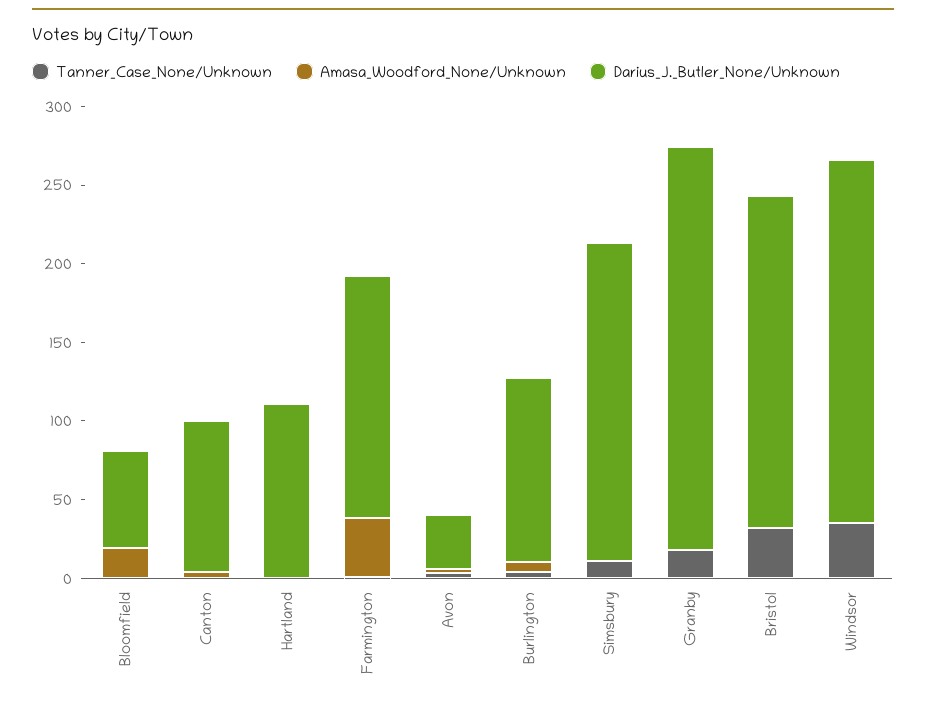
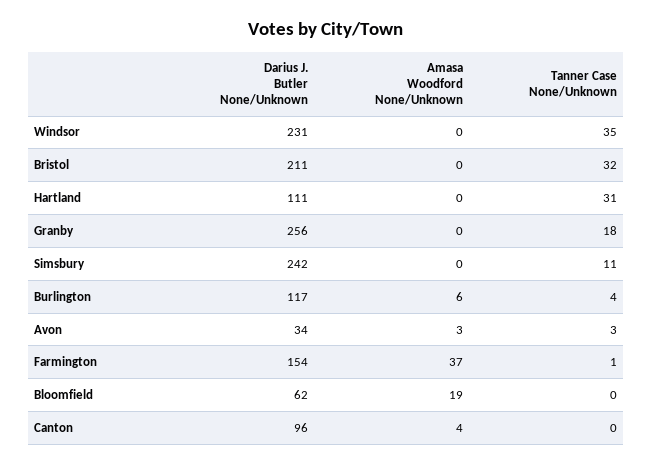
  {
    "Tanner_Case_None/Unknown": {
      "Bloomfield": 0,
      "Canton": 0,
-     "Hartland": 0,
+     "Hartland": 31,
      "Farmington": 1,
      "Avon": 3,
      "Burlington": 4,
      "Simsbury": 11,
      "Granby": 18,
      "Bristol": 32,
      "Windsor": 35
    },
    "Amasa_Woodford_None/Unknown": {
      "Bloomfield": 19,
      "Canton": 4,
      "Hartland": 0,
      "Farmington": 37,
      "Avon": 3,
      "Burlington": 6,
      "Simsbury": 0,
      "Granby": 0,
      "Bristol": 0,
      "Windsor": 0
    },
    "Darius_J._Butler_None/Unknown": {
      "Bloomfield": 62,
      "Canton": 96,
      "Hartland": 111,
      "Farmington": 154,
      "Avon": 34,
      "Burlington": 117,
-     "Simsbury": 200,
+     "Simsbury": 242,
      "Granby": 256,
      "Bristol": 211,
      "Windsor": 231
    }
  }

